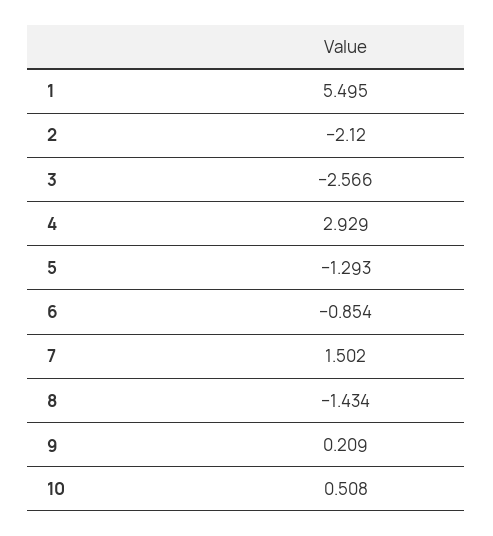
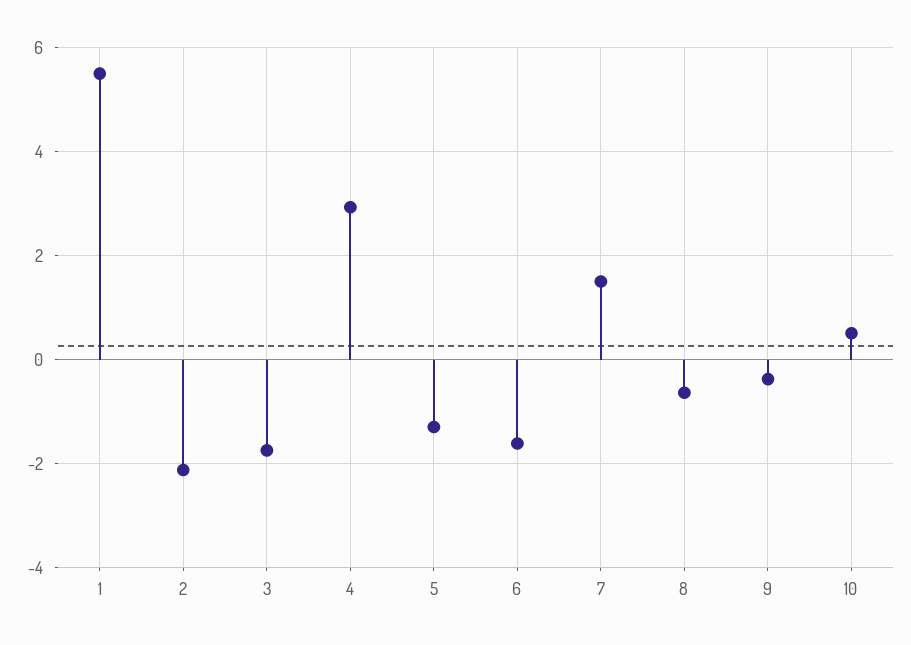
  {
    "1": 5.495,
    "2": -2.12,
-   "3": -2.566,
+   "3": -1.8,
    "4": 2.929,
    "5": -1.293,
-   "6": -0.854,
+   "6": -1.6,
    "7": 1.502,
-   "8": -1.434,
+   "8": -0.6,
-   "9": 0.209,
+   "9": -0.4,
    "10": 0.508
  }

